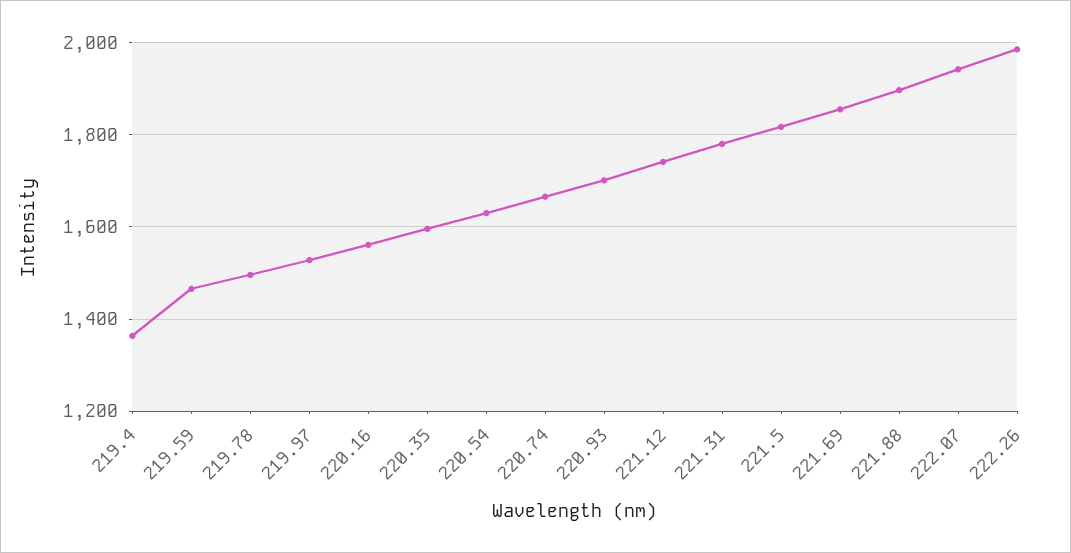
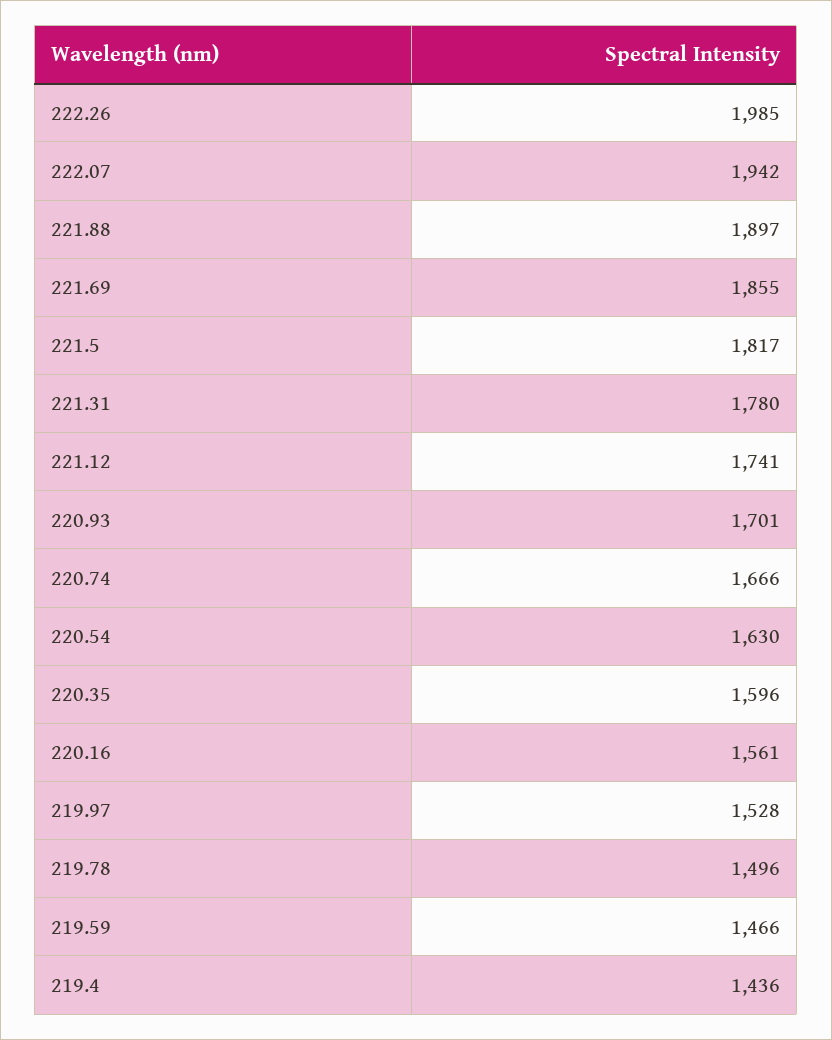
  {
-   "219.4": 1360,
+   "219.4": 1436,
    "219.59": 1466,
    "219.78": 1496,
    "219.97": 1528,
    "220.16": 1561,
    "220.35": 1596,
    "220.54": 1630,
    "220.74": 1666,
    "220.93": 1701,
    "221.12": 1741,
    "221.31": 1780,
    "221.5": 1817,
    "221.69": 1855,
    "221.88": 1897,
    "222.07": 1942,
    "222.26": 1985
  }

